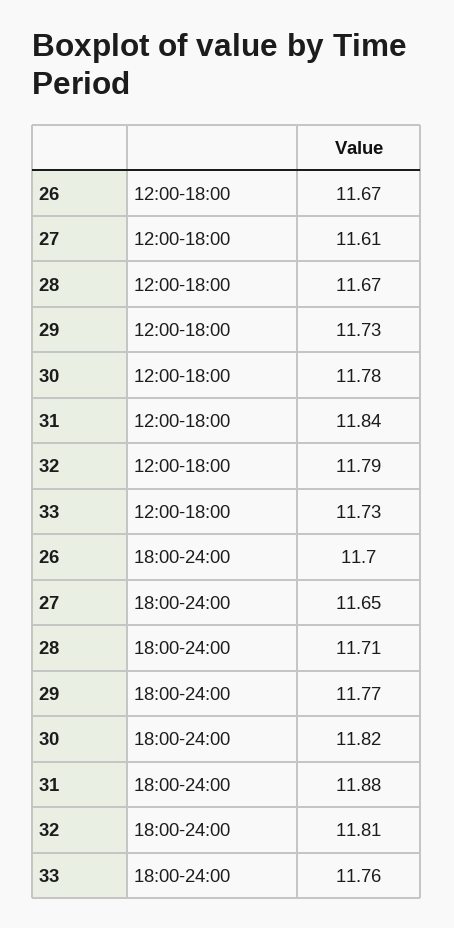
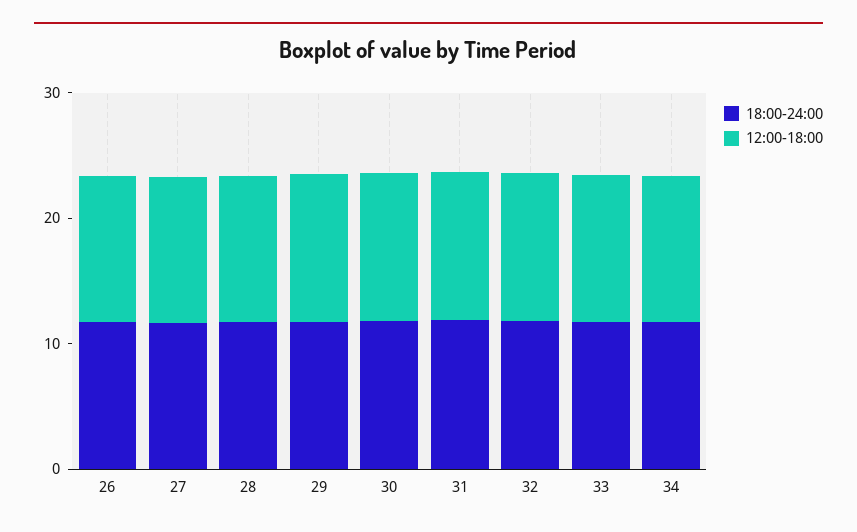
  {
    "12:00-18:00": {
      "26": 11.67,
      "27": 11.61,
      "28": 11.67,
      "29": 11.73,
      "30": 11.78,
      "31": 11.84,
      "32": 11.79,
-     "33": 11.73
+     "33": 11.73,
+     "34": 12
    },
    "18:00-24:00": {
      "26": 11.7,
      "27": 11.65,
      "28": 11.71,
      "29": 11.77,
      "30": 11.82,
      "31": 11.88,
      "32": 11.81,
-     "33": 11.76
+     "33": 11.76,
+     "34": 12
    }
  }

